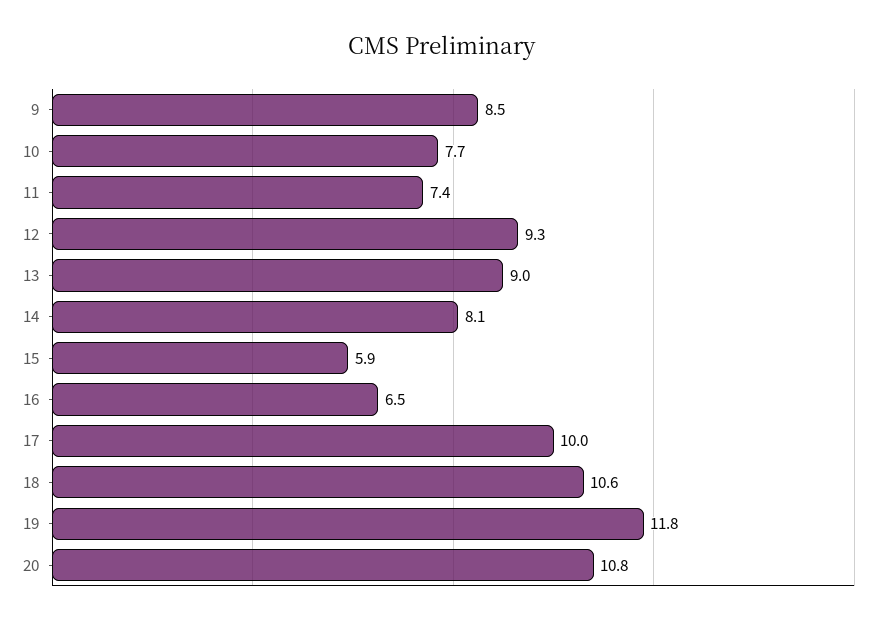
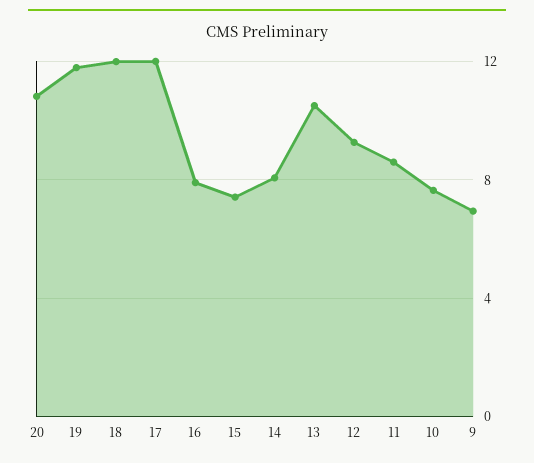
  {
-   "9": 8.5,
+   "9": 7,
    "10": 7.7,
-   "11": 7.4,
+   "11": 8.5,
    "12": 9.3,
-   "13": 9,
+   "13": 10.5,
    "14": 8.1,
-   "15": 5.9,
+   "15": 7.5,
-   "16": 6.5,
+   "16": 8,
-   "17": 10,
+   "17": 12,
-   "18": 10.6,
+   "18": 12,
    "19": 11.8,
    "20": 10.8
  }

